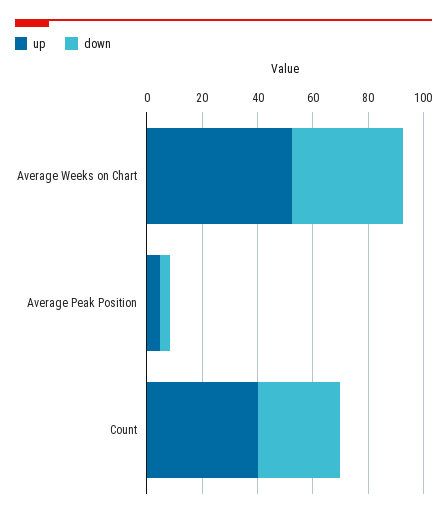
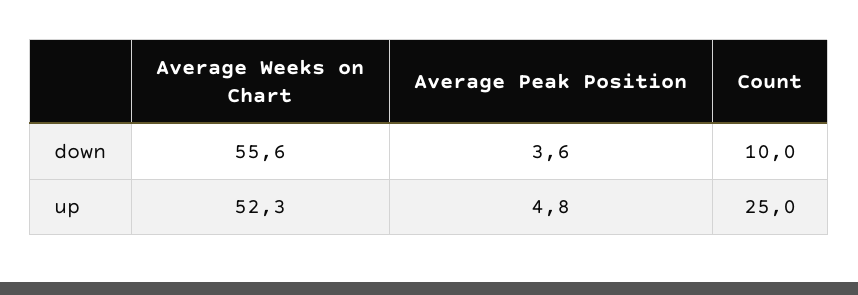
  {
    "up": {
      "Average Weeks on Chart": 52.3,
      "Average Peak Position": 4.8,
-     "Count": 40
+     "Count": 25
    },
    "down": {
-     "Average Weeks on Chart": 40,
+     "Average Weeks on Chart": 55.6,
      "Average Peak Position": 3.6,
-     "Count": 30
+     "Count": 10
    }
  }

